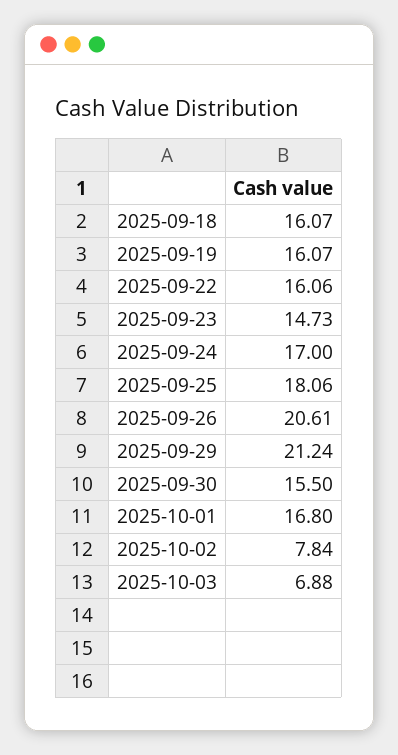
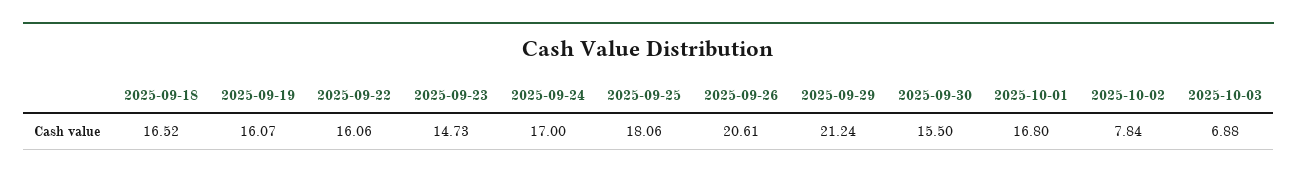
  {
-   "2025-09-18": 16.07,
+   "2025-09-18": 16.52,
    "2025-09-19": 16.07,
    "2025-09-22": 16.06,
    "2025-09-23": 14.73,
    "2025-09-24": 17,
    "2025-09-25": 18.06,
    "2025-09-26": 20.61,
    "2025-09-29": 21.24,
    "2025-09-30": 15.5,
    "2025-10-01": 16.8,
    "2025-10-02": 7.84,
    "2025-10-03": 6.88
  }

